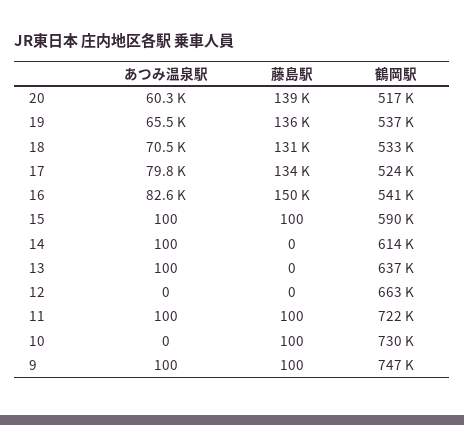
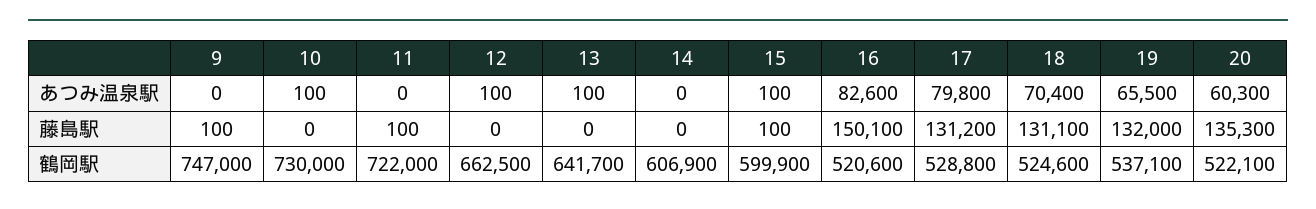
  {
    "あつみ温泉駅": {
      "20": 60300,
      "19": 65500,
-     "18": 70500,
+     "18": 70400,
      "17": 79800,
      "16": 82600,
      "15": 100,
-     "14": 100,
+     "14": 0,
      "13": 100,
-     "12": 0,
+     "12": 100,
-     "11": 100,
+     "11": 0,
-     "10": 0,
+     "10": 100,
-     "9": 100
+     "9": 0
    },
    "藤島駅": {
-     "20": 139000,
+     "20": 135300,
-     "19": 136000,
+     "19": 132000,
      "18": 131100,
-     "17": 134000,
+     "17": 131200,
      "16": 150100,
      "15": 100,
      "14": 0,
      "13": 0,
      "12": 0,
      "11": 100,
-     "10": 100,
+     "10": 0,
      "9": 100
    },
    "鶴岡駅": {
-     "20": 517000,
+     "20": 522100,
      "19": 537100,
-     "18": 533000,
+     "18": 524600,
-     "17": 524000,
+     "17": 528800,
-     "16": 541000,
+     "16": 520600,
-     "15": 590000,
+     "15": 599900,
-     "14": 614000,
+     "14": 606900,
-     "13": 637000,
+     "13": 641700,
      "12": 662500,
      "11": 722000,
      "10": 730000,
      "9": 747000
    }
  }

